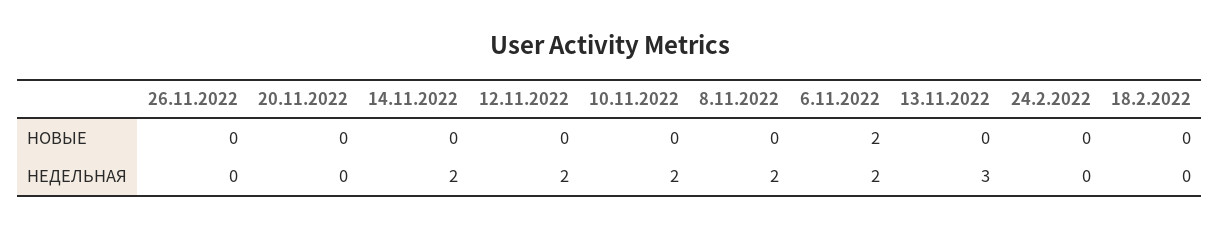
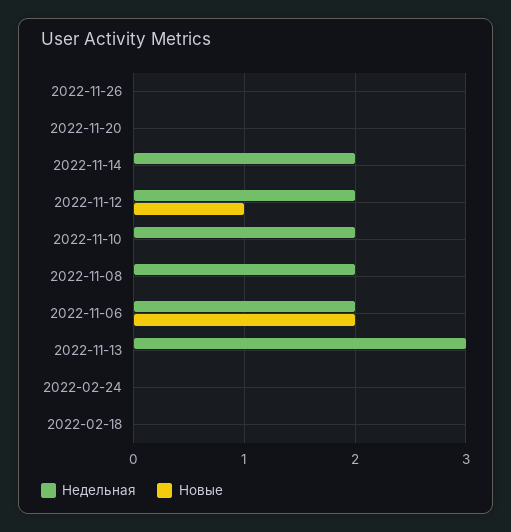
  {
    "НОВЫЕ": {
      "26.11.2022": 0,
      "20.11.2022": 0,
      "14.11.2022": 0,
-     "12.11.2022": 0,
+     "12.11.2022": 1,
      "10.11.2022": 0,
      "8.11.2022": 0,
      "6.11.2022": 2,
      "13.11.2022": 0,
      "24.2.2022": 0,
      "18.2.2022": 0
    },
    "НЕДЕЛЬНАЯ": {
      "26.11.2022": 0,
      "20.11.2022": 0,
      "14.11.2022": 2,
      "12.11.2022": 2,
      "10.11.2022": 2,
      "8.11.2022": 2,
      "6.11.2022": 2,
      "13.11.2022": 3,
      "24.2.2022": 0,
      "18.2.2022": 0
    }
  }

